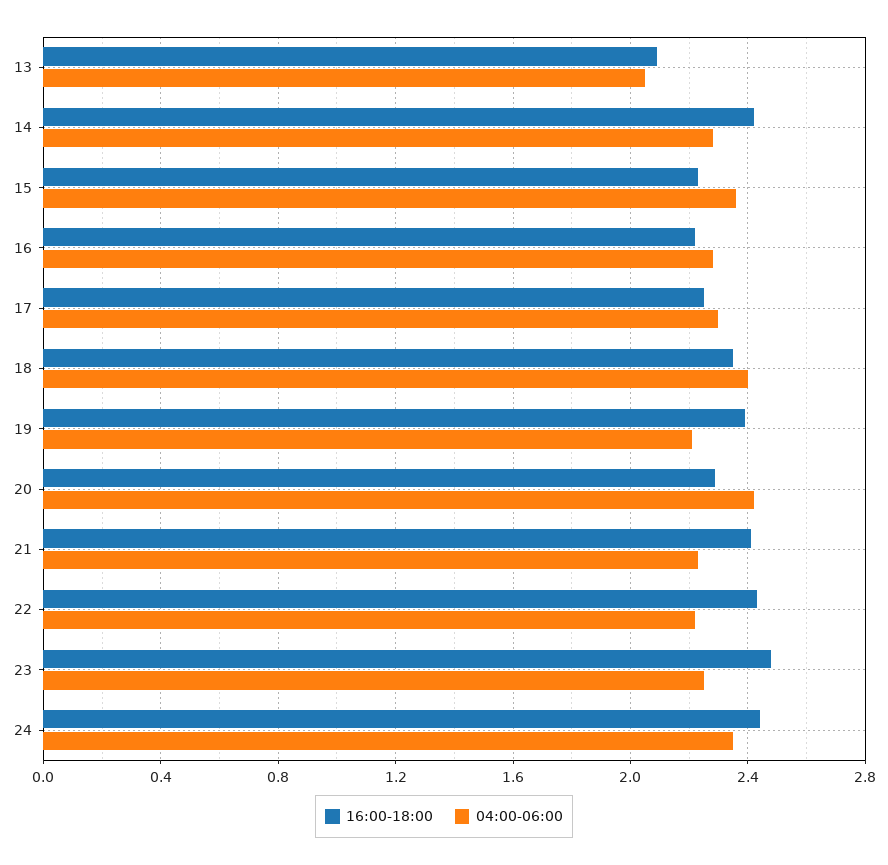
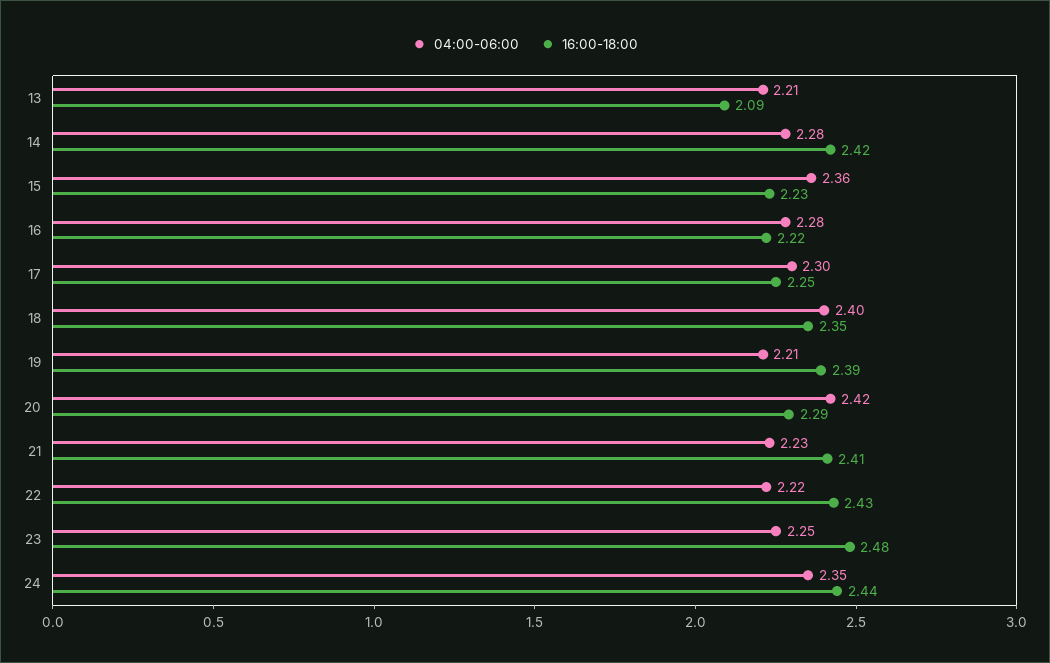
  {
    "16:00-18:00": {
      "13": 2.09,
      "14": 2.42,
      "15": 2.23,
      "16": 2.22,
      "17": 2.25,
      "18": 2.35,
      "19": 2.39,
      "20": 2.29,
      "21": 2.41,
      "22": 2.43,
      "23": 2.48,
      "24": 2.44
    },
    "04:00-06:00": {
-     "13": 2.05,
+     "13": 2.21,
      "14": 2.28,
      "15": 2.36,
      "16": 2.28,
      "17": 2.3,
      "18": 2.4,
      "19": 2.21,
      "20": 2.42,
      "21": 2.23,
      "22": 2.22,
      "23": 2.25,
      "24": 2.35
    }
  }

